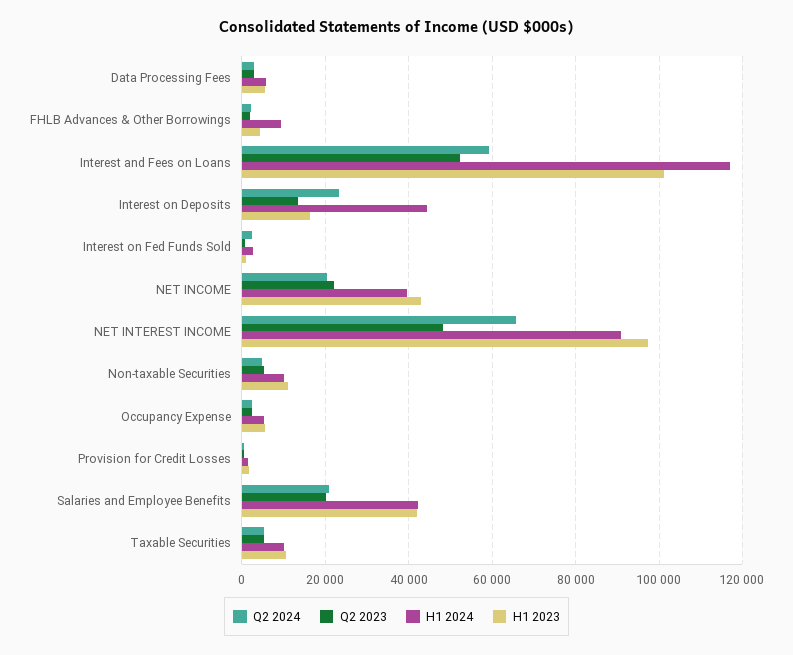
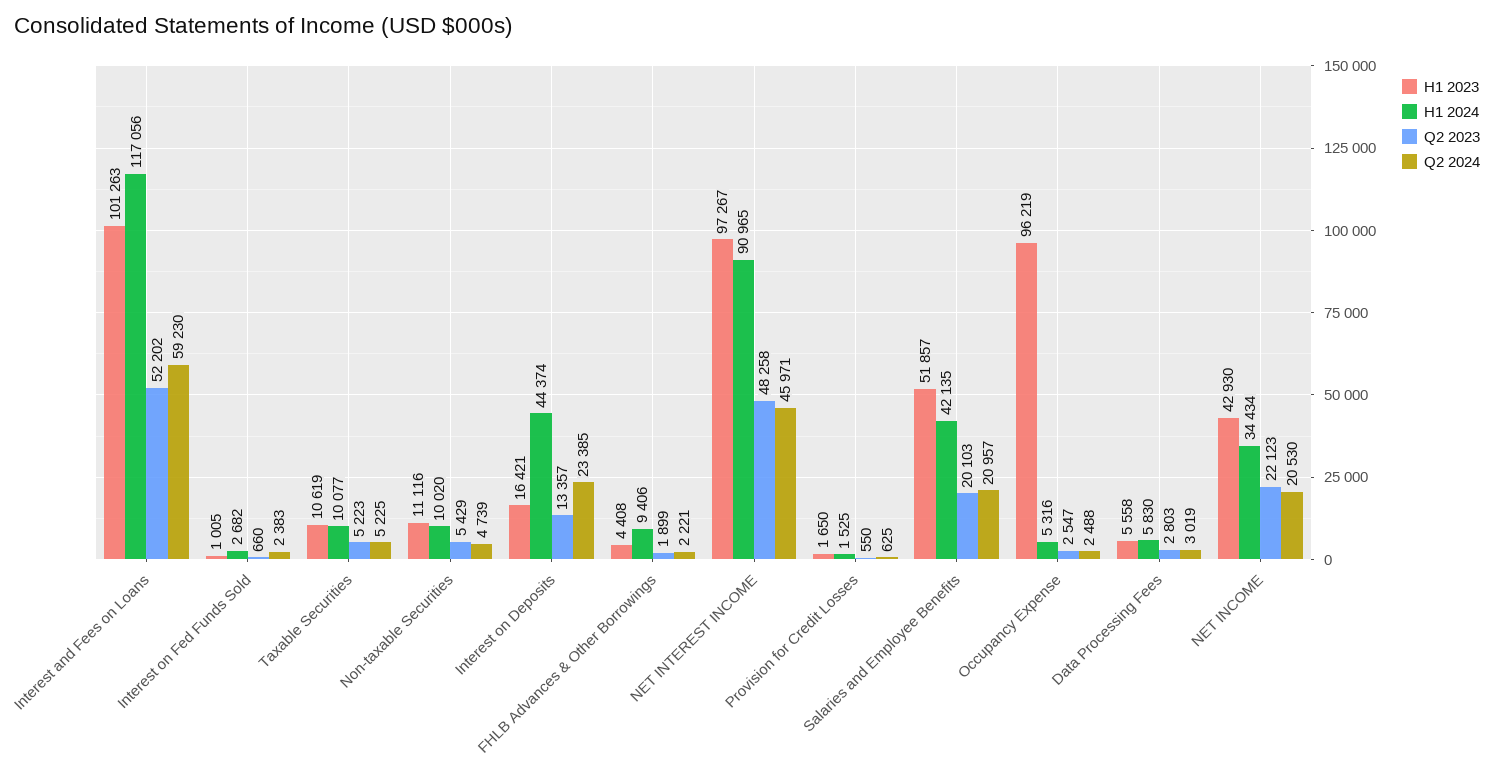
  {
    "Q2 2024": {
      "Data Processing Fees": 3019,
      "FHLB Advances & Other Borrowings": 2221,
      "Interest and Fees on Loans": 59230,
      "Interest on Deposits": 23385,
      "Interest on Fed Funds Sold": 2383,
      "NET INCOME": 20530,
-     "NET INTEREST INCOME": 66000,
+     "NET INTEREST INCOME": 45971,
      "Non-taxable Securities": 4739,
      "Occupancy Expense": 2488,
      "Provision for Credit Losses": 625,
      "Salaries and Employee Benefits": 20957,
      "Taxable Securities": 5225
    },
    "Q2 2023": {
      "Data Processing Fees": 2803,
      "FHLB Advances & Other Borrowings": 1899,
      "Interest and Fees on Loans": 52202,
      "Interest on Deposits": 13357,
      "Interest on Fed Funds Sold": 660,
      "NET INCOME": 22123,
      "NET INTEREST INCOME": 48258,
      "Non-taxable Securities": 5429,
      "Occupancy Expense": 2547,
      "Provision for Credit Losses": 550,
      "Salaries and Employee Benefits": 20103,
      "Taxable Securities": 5223
    },
    "H1 2024": {
      "Data Processing Fees": 5830,
      "FHLB Advances & Other Borrowings": 9406,
      "Interest and Fees on Loans": 117056,
      "Interest on Deposits": 44374,
      "Interest on Fed Funds Sold": 2682,
-     "NET INCOME": 40000,
+     "NET INCOME": 34434,
      "NET INTEREST INCOME": 90965,
      "Non-taxable Securities": 10020,
      "Occupancy Expense": 5316,
      "Provision for Credit Losses": 1525,
      "Salaries and Employee Benefits": 42135,
      "Taxable Securities": 10077
    },
    "H1 2023": {
      "Data Processing Fees": 5558,
      "FHLB Advances & Other Borrowings": 4408,
      "Interest and Fees on Loans": 101263,
      "Interest on Deposits": 16421,
      "Interest on Fed Funds Sold": 1005,
      "NET INCOME": 42930,
      "NET INTEREST INCOME": 97267,
      "Non-taxable Securities": 11116,
-     "Occupancy Expense": 6000,
+     "Occupancy Expense": 96219,
      "Provision for Credit Losses": 1650,
-     "Salaries and Employee Benefits": 42000,
+     "Salaries and Employee Benefits": 51857,
      "Taxable Securities": 10619
    }
  }

